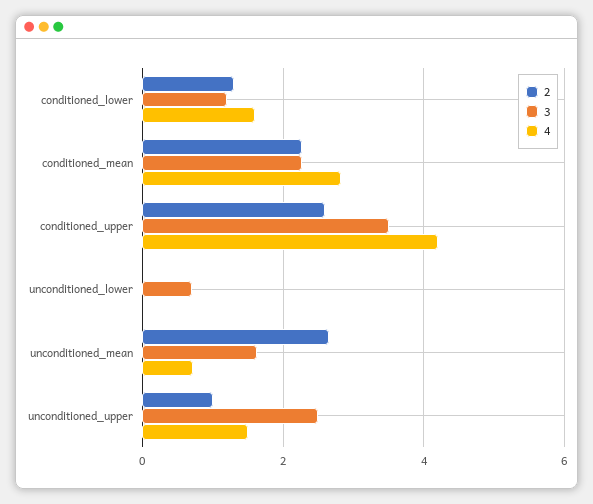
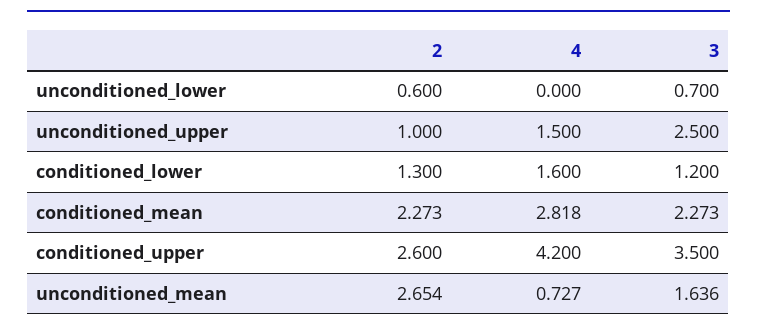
  {
    "2": {
      "conditioned_lower": 1.3,
      "conditioned_mean": 2.273,
      "conditioned_upper": 2.6,
-     "unconditioned_lower": 0,
+     "unconditioned_lower": 0.6,
      "unconditioned_mean": 2.654,
      "unconditioned_upper": 1
    },
    "3": {
      "conditioned_lower": 1.2,
      "conditioned_mean": 2.273,
      "conditioned_upper": 3.5,
      "unconditioned_lower": 0.7,
      "unconditioned_mean": 1.636,
      "unconditioned_upper": 2.5
    },
    "4": {
      "conditioned_lower": 1.6,
      "conditioned_mean": 2.818,
      "conditioned_upper": 4.2,
      "unconditioned_lower": 0,
      "unconditioned_mean": 0.727,
      "unconditioned_upper": 1.5
    }
  }

